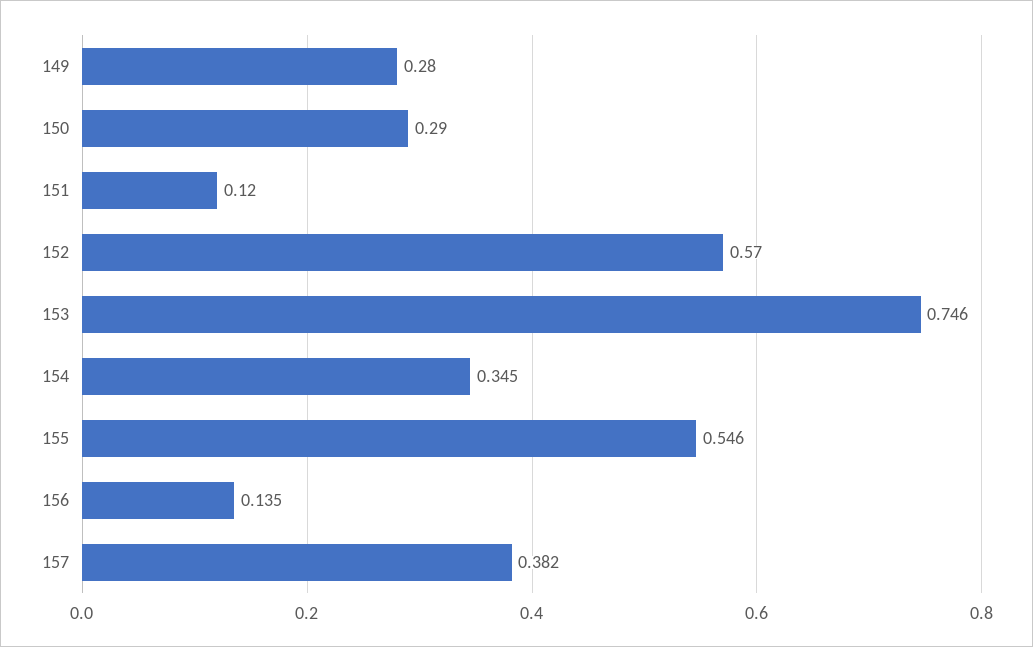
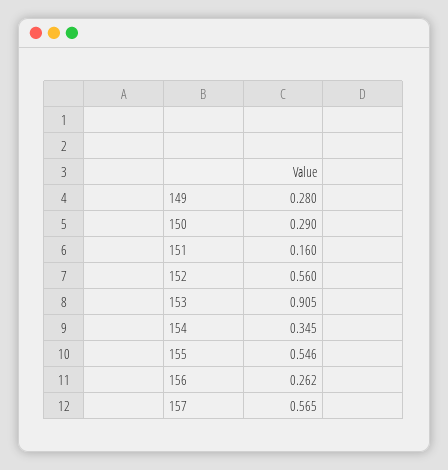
  {
    "149": 0.28,
    "150": 0.29,
-   "151": 0.12,
+   "151": 0.16,
-   "152": 0.57,
+   "152": 0.56,
-   "153": 0.746,
+   "153": 0.905,
    "154": 0.345,
    "155": 0.546,
-   "156": 0.135,
+   "156": 0.262,
-   "157": 0.382
+   "157": 0.565
  }

